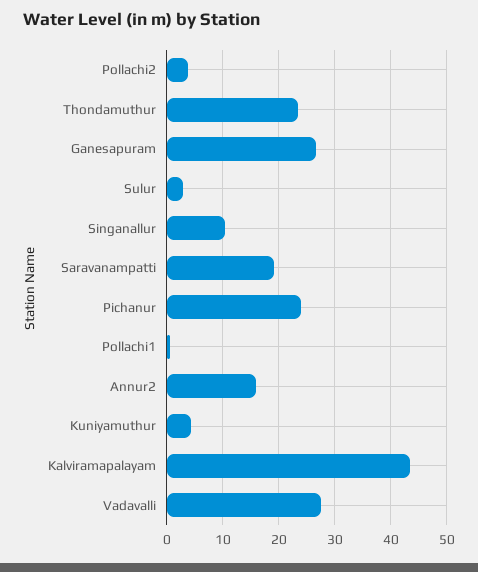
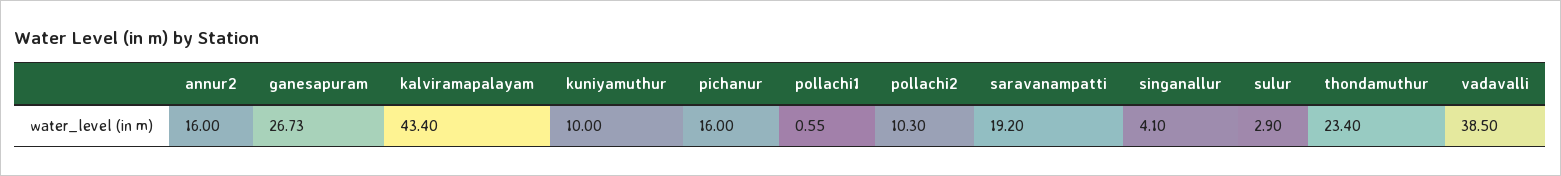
  {
-   "Pollachi2": 4,
+   "Pollachi2": 10.3,
    "Thondamuthur": 23.4,
    "Ganesapuram": 26.73,
    "Sulur": 2.9,
-   "Singanallur": 10,
+   "Singanallur": 4.1,
    "Saravanampatti": 19.2,
-   "Pichanur": 24,
+   "Pichanur": 16,
    "Pollachi1": 0.55,
    "Annur2": 16,
-   "Kuniyamuthur": 4,
+   "Kuniyamuthur": 10,
    "Kalviramapalayam": 43.4,
-   "Vadavalli": 28
+   "Vadavalli": 38.5
  }

